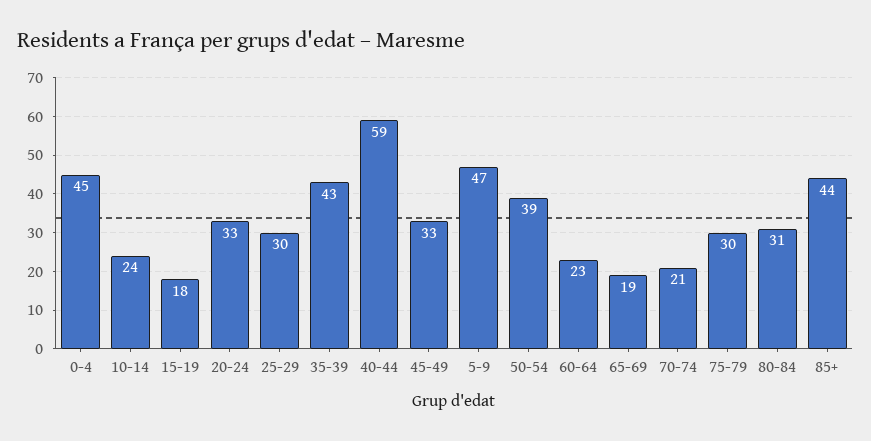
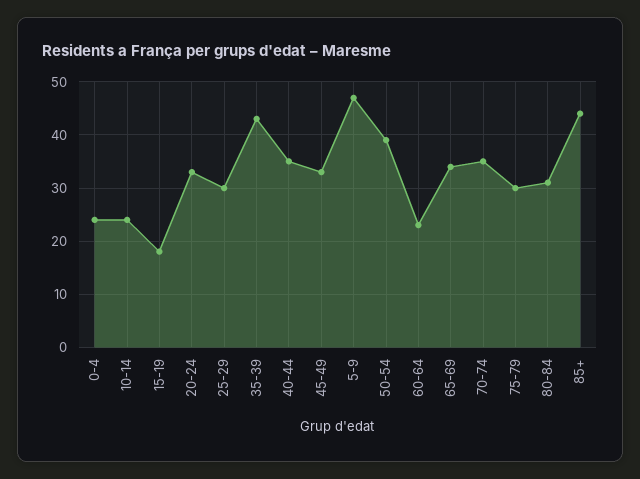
  {
-   "0-4": 45,
+   "0-4": 25,
    "10-14": 24,
    "15-19": 18,
    "20-24": 33,
    "25-29": 30,
    "35-39": 43,
-   "40-44": 59,
+   "40-44": 35,
    "45-49": 33,
    "5-9": 47,
    "50-54": 39,
    "60-64": 23,
-   "65-69": 19,
+   "65-69": 35,
-   "70-74": 21,
+   "70-74": 35,
    "75-79": 30,
    "80-84": 31,
    "85+": 44
  }

